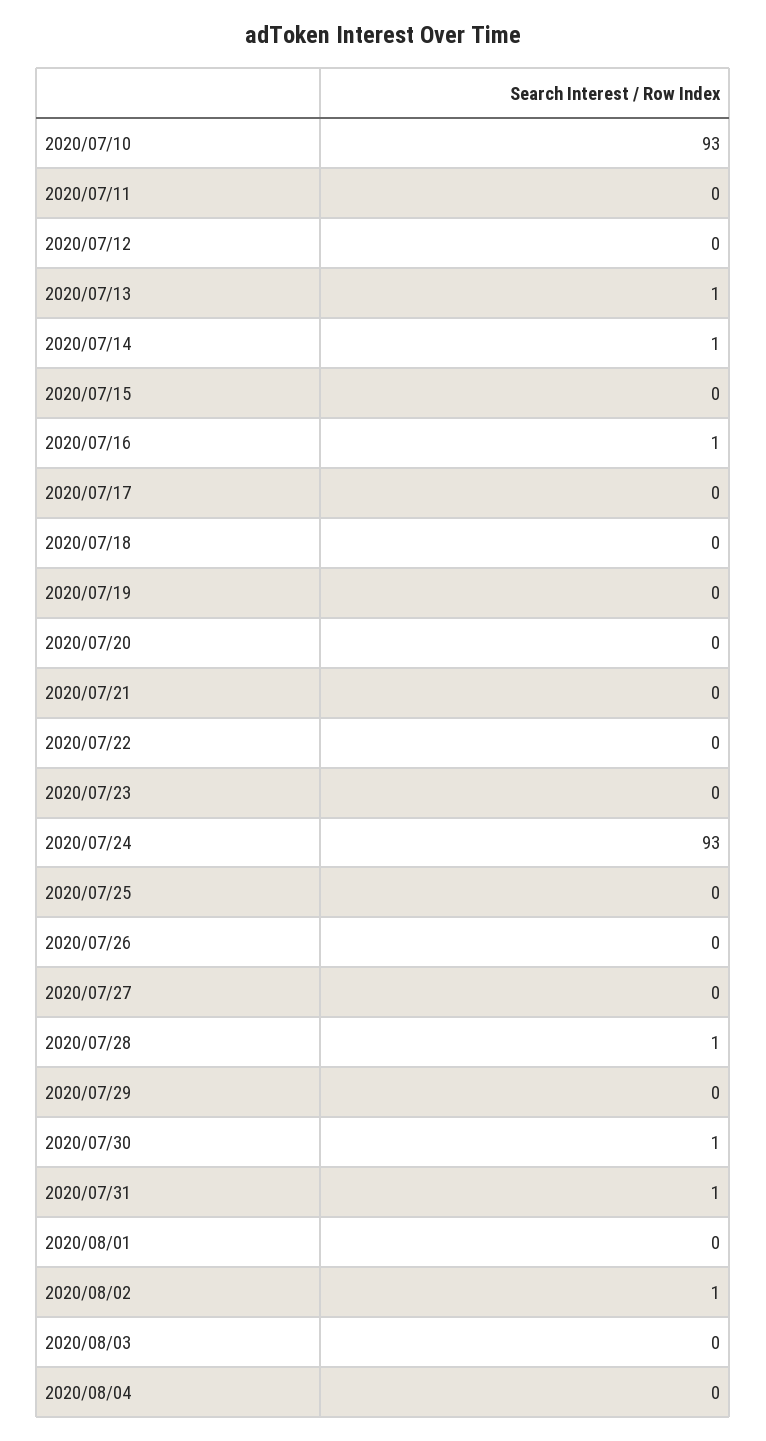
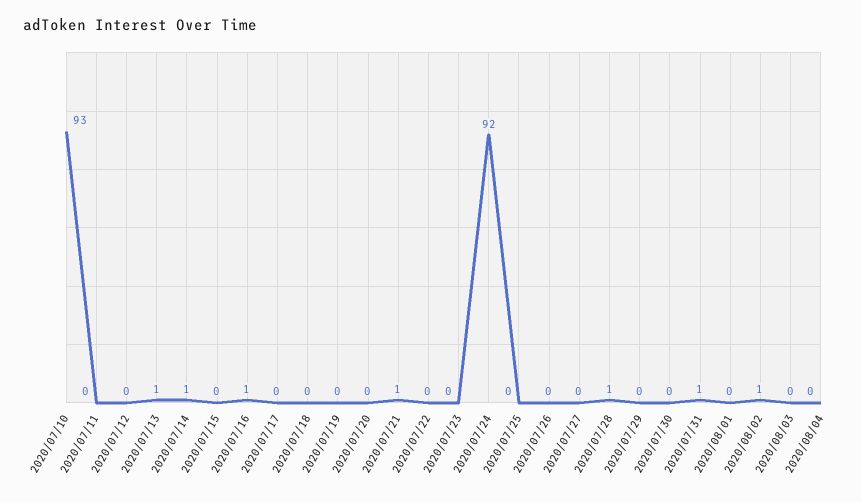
  {
    "2020/07/10": 93,
    "2020/07/11": 0,
    "2020/07/12": 0,
    "2020/07/13": 1,
    "2020/07/14": 1,
    "2020/07/15": 0,
    "2020/07/16": 1,
    "2020/07/17": 0,
    "2020/07/18": 0,
    "2020/07/19": 0,
    "2020/07/20": 0,
-   "2020/07/21": 0,
+   "2020/07/21": 1,
    "2020/07/22": 0,
    "2020/07/23": 0,
-   "2020/07/24": 93,
+   "2020/07/24": 92,
    "2020/07/25": 0,
    "2020/07/26": 0,
    "2020/07/27": 0,
    "2020/07/28": 1,
    "2020/07/29": 0,
-   "2020/07/30": 1,
+   "2020/07/30": 0,
    "2020/07/31": 1,
    "2020/08/01": 0,
    "2020/08/02": 1,
    "2020/08/03": 0,
    "2020/08/04": 0
  }

